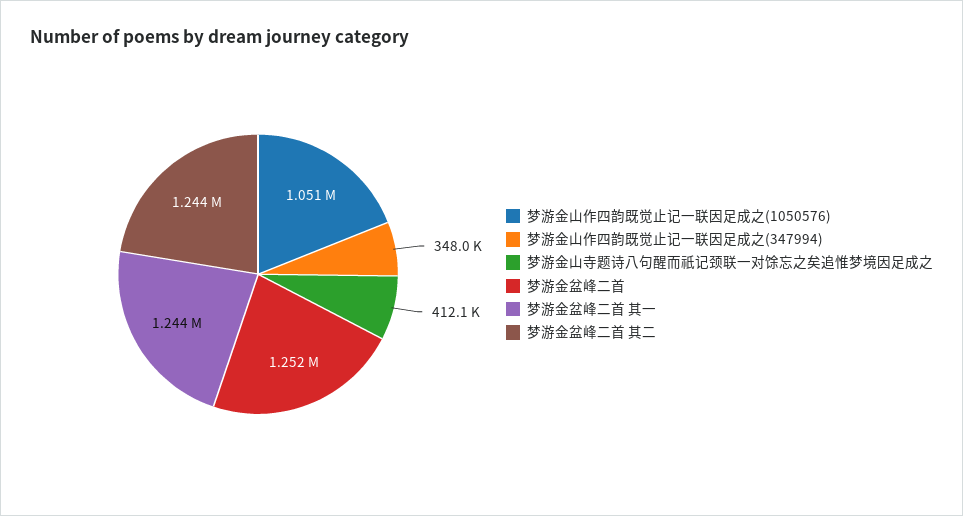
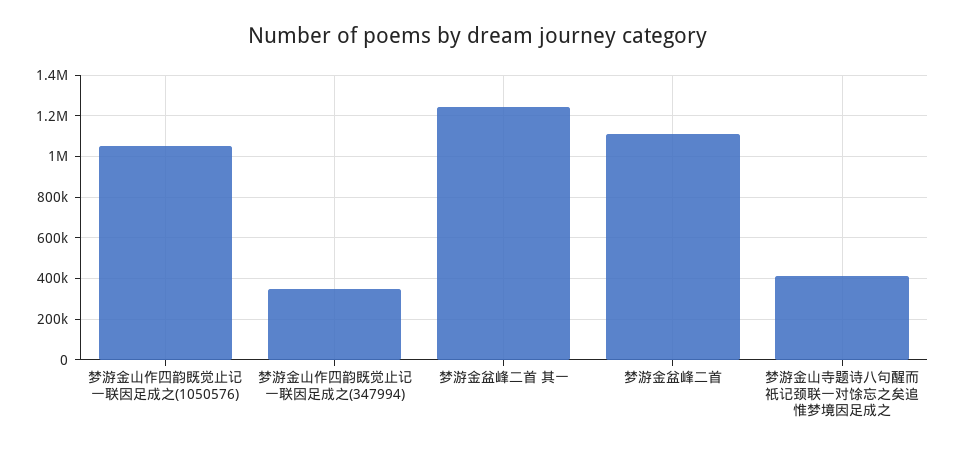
  {
    "梦游金山作四韵既觉止记一联因足成之(1050576)": 1051000,
    "梦游金山作四韵既觉止记一联因足成之(347994)": 348000,
    "梦游金山寺题诗八句醒而祇记颈联一对馀忘之矣追惟梦境因足成之": 412100,
-   "梦游金盆峰二首": 1252000,
+   "梦游金盆峰二首": 1100000,
-   "梦游金盆峰二首 其一": 1244000,
+   "梦游金盆峰二首 其一": 1244000
-   "梦游金盆峰二首 其二": 1244000
  }

